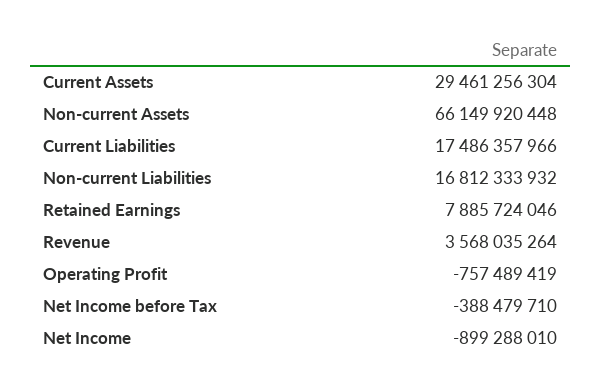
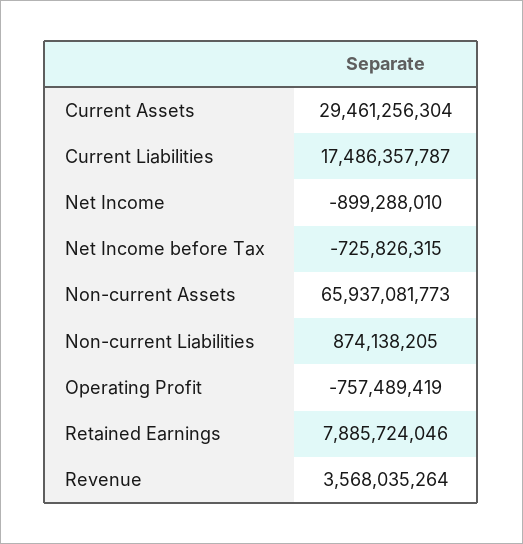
  {
    "Current Assets": 29461256304,
-   "Non-current Assets": 66149920448,
+   "Non-current Assets": 65937081773,
-   "Current Liabilities": 17486357966,
+   "Current Liabilities": 17486357787,
-   "Non-current Liabilities": 16812333932,
+   "Non-current Liabilities": 874138205,
    "Retained Earnings": 7885724046,
    "Revenue": 3568035264,
    "Operating Profit": -757489419,
-   "Net Income before Tax": -388479710,
+   "Net Income before Tax": -725826315,
    "Net Income": -899288010
  }

